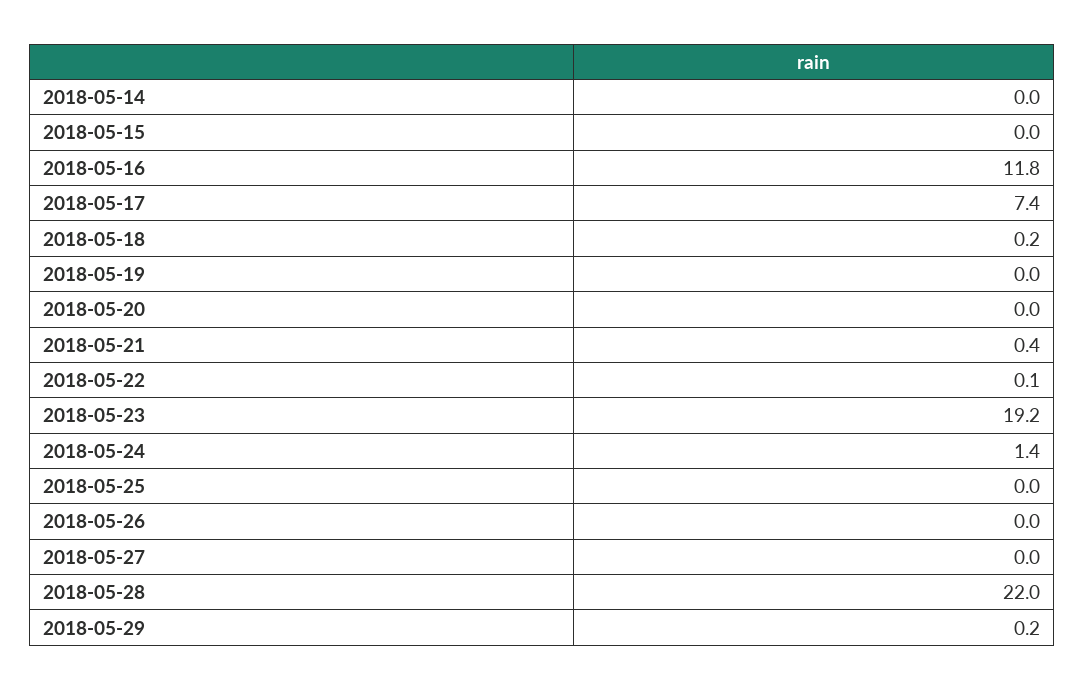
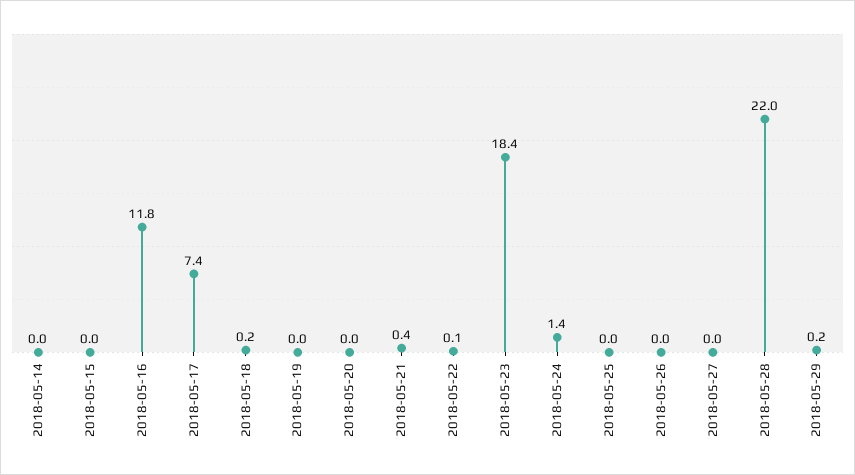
  {
    "2018-05-14": 0,
    "2018-05-15": 0,
    "2018-05-16": 11.8,
    "2018-05-17": 7.4,
    "2018-05-18": 0.2,
    "2018-05-19": 0,
    "2018-05-20": 0,
    "2018-05-21": 0.4,
    "2018-05-22": 0.1,
-   "2018-05-23": 19.2,
+   "2018-05-23": 18.4,
    "2018-05-24": 1.4,
    "2018-05-25": 0,
    "2018-05-26": 0,
    "2018-05-27": 0,
    "2018-05-28": 22,
    "2018-05-29": 0.2
  }

